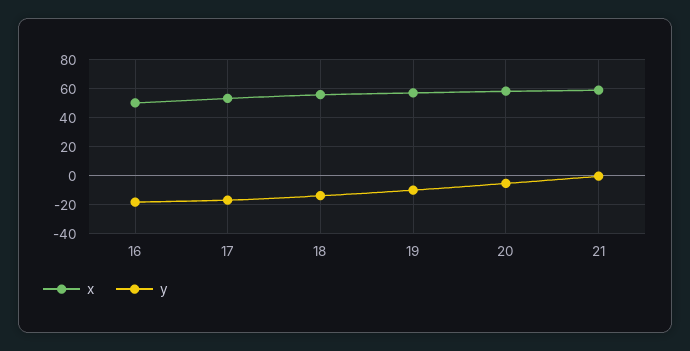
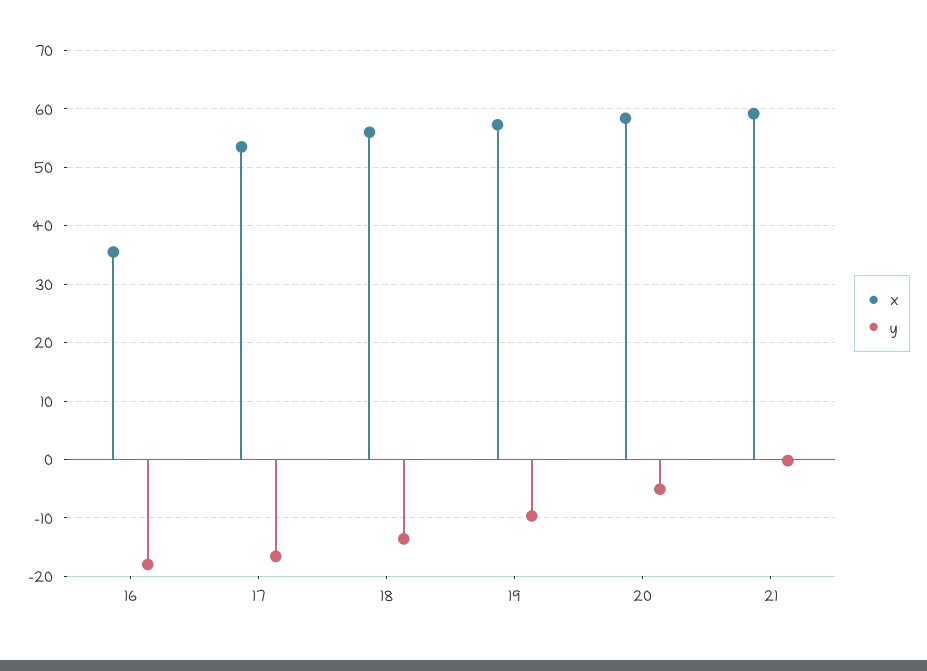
  {
    "x": {
-     "16": 50,
+     "16": 36,
      "17": 54,
      "18": 56,
      "19": 58,
      "20": 58,
      "21": 60
    },
    "y": {
      "16": -18,
      "17": -16,
      "18": -14,
      "19": -10,
      "20": -6,
      "21": 0
    }
  }

